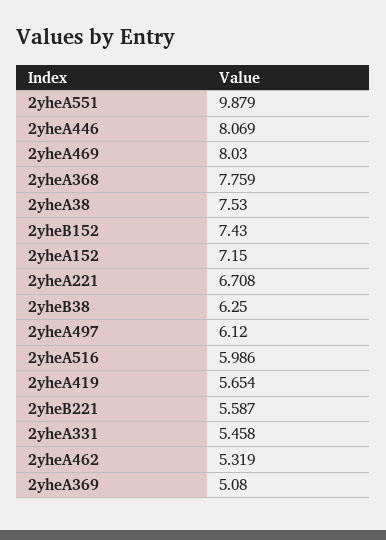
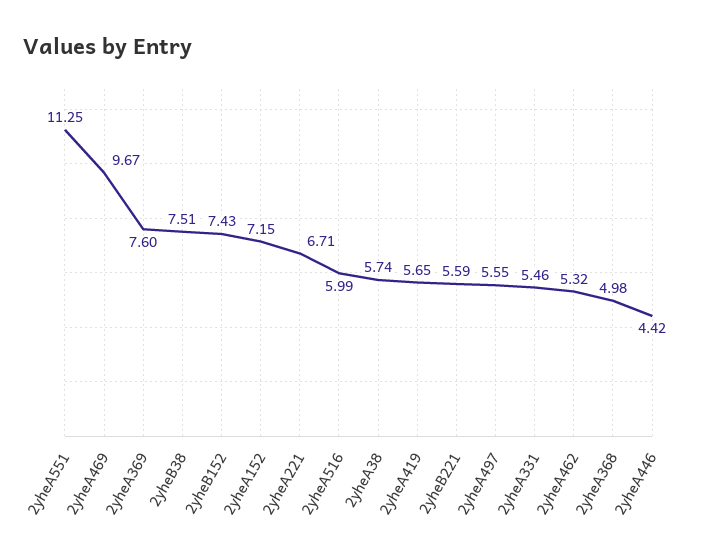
  {
-   "2yheA551": 9.879,
+   "2yheA551": 11.25,
-   "2yheA446": 8.069,
+   "2yheA446": 4.42,
-   "2yheA469": 8.03,
+   "2yheA469": 9.67,
-   "2yheA368": 7.759,
+   "2yheA368": 4.98,
-   "2yheA38": 7.53,
+   "2yheA38": 5.74,
    "2yheB152": 7.43,
    "2yheA152": 7.15,
    "2yheA221": 6.708,
-   "2yheB38": 6.25,
+   "2yheB38": 7.51,
-   "2yheA497": 6.12,
+   "2yheA497": 5.55,
    "2yheA516": 5.986,
    "2yheA419": 5.654,
    "2yheB221": 5.587,
    "2yheA331": 5.458,
    "2yheA462": 5.319,
-   "2yheA369": 5.08
+   "2yheA369": 7.6
  }

